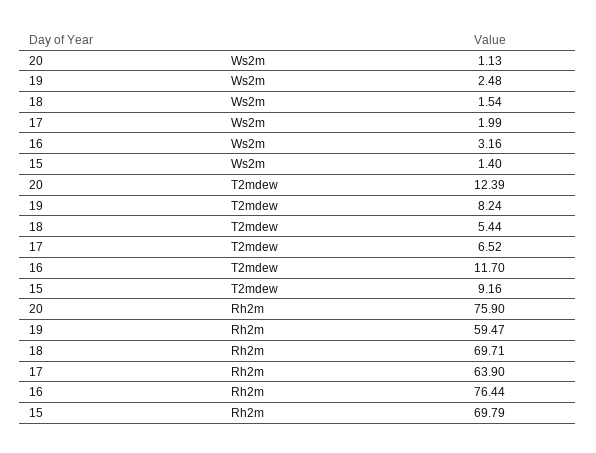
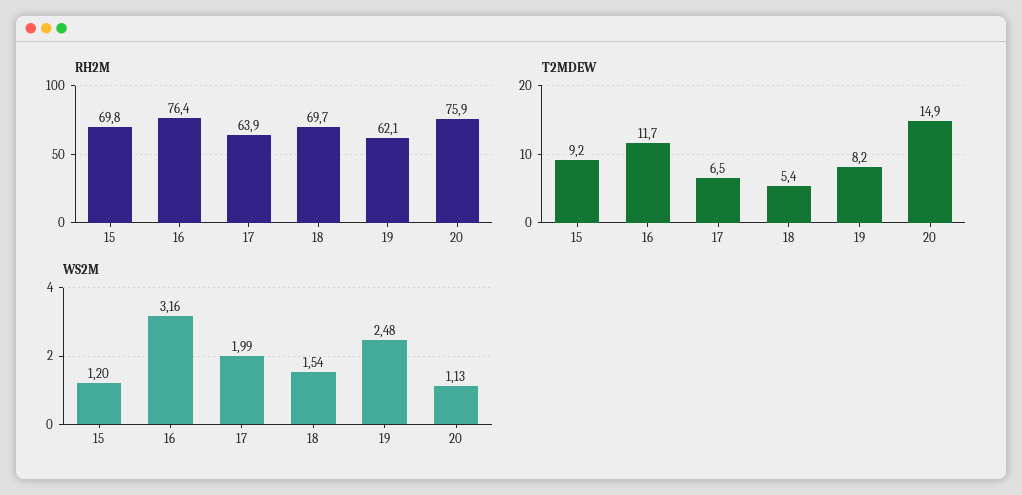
  {
    "Ws2m": {
      "20": 1.13,
      "19": 2.48,
      "18": 1.54,
      "17": 1.99,
      "16": 3.16,
-     "15": 1.4
+     "15": 1.2
    },
    "T2mdew": {
-     "20": 12.39,
+     "20": 14.9,
      "19": 8.24,
      "18": 5.44,
      "17": 6.52,
      "16": 11.7,
      "15": 9.16
    },
    "Rh2m": {
      "20": 75.9,
-     "19": 59.47,
+     "19": 62.1,
      "18": 69.71,
      "17": 63.9,
      "16": 76.44,
      "15": 69.79
    }
  }

